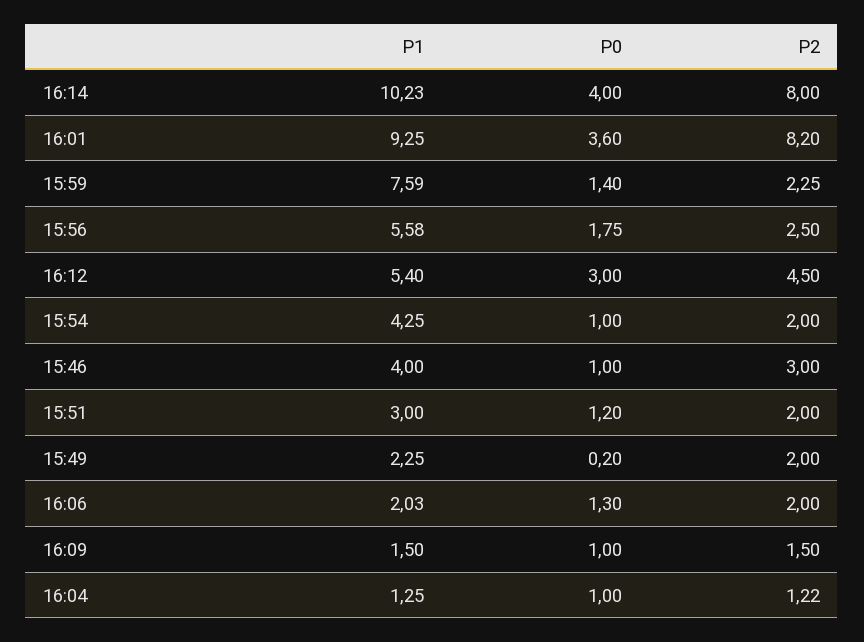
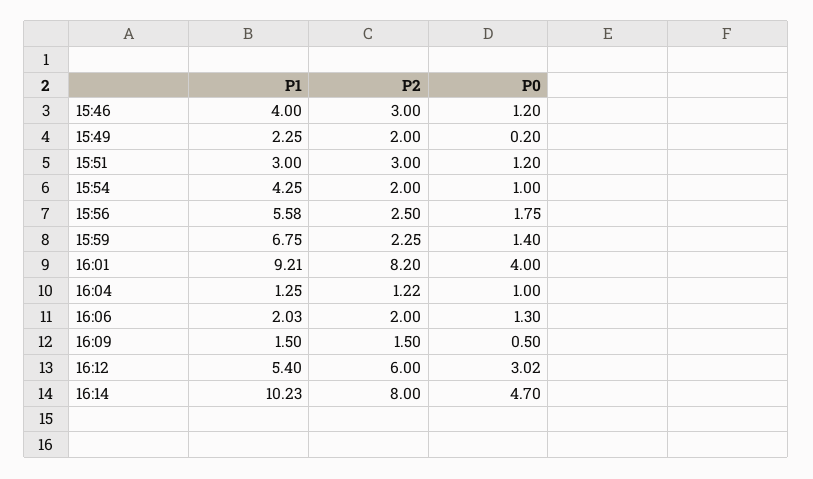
  {
    "P1": {
      "16:14": 10.23,
-     "16:01": 9.25,
+     "16:01": 9.21,
-     "15:59": 7.59,
+     "15:59": 6.75,
      "15:56": 5.58,
      "16:12": 5.4,
      "15:54": 4.25,
      "15:46": 4,
      "15:51": 3,
      "15:49": 2.25,
      "16:06": 2.03,
      "16:09": 1.5,
      "16:04": 1.25
    },
    "P0": {
-     "16:14": 4,
+     "16:14": 4.7,
-     "16:01": 3.6,
+     "16:01": 4,
      "15:59": 1.4,
      "15:56": 1.75,
-     "16:12": 3,
+     "16:12": 3.02,
      "15:54": 1,
-     "15:46": 1,
+     "15:46": 1.2,
      "15:51": 1.2,
      "15:49": 0.2,
      "16:06": 1.3,
-     "16:09": 1,
+     "16:09": 0.5,
      "16:04": 1
    },
    "P2": {
      "16:14": 8,
      "16:01": 8.2,
      "15:59": 2.25,
      "15:56": 2.5,
-     "16:12": 4.5,
+     "16:12": 6,
      "15:54": 2,
      "15:46": 3,
-     "15:51": 2,
+     "15:51": 3,
      "15:49": 2,
      "16:06": 2,
      "16:09": 1.5,
      "16:04": 1.22
    }
  }

